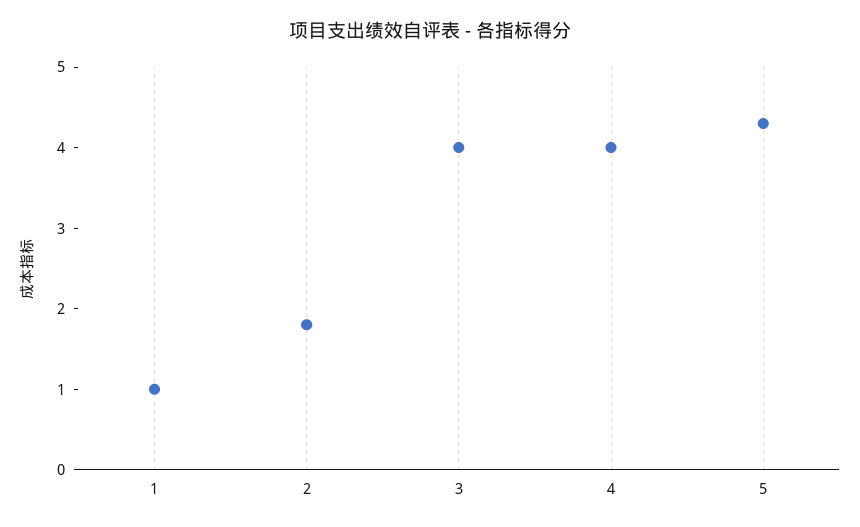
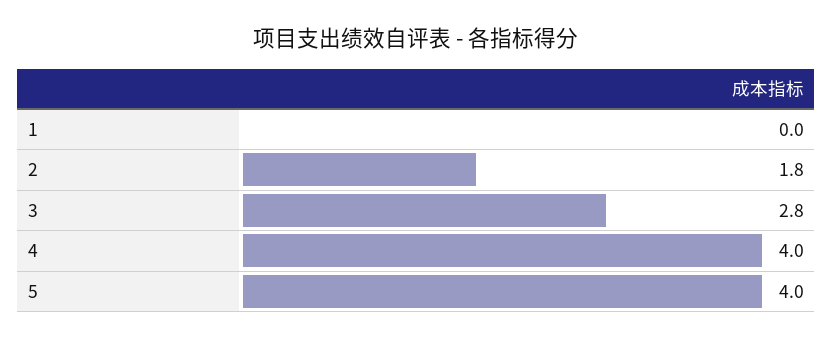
  {
-   "1": 1,
+   "1": 0,
    "2": 1.8,
-   "3": 4,
+   "3": 2.8,
    "4": 4,
-   "5": 4.3
+   "5": 4
  }

